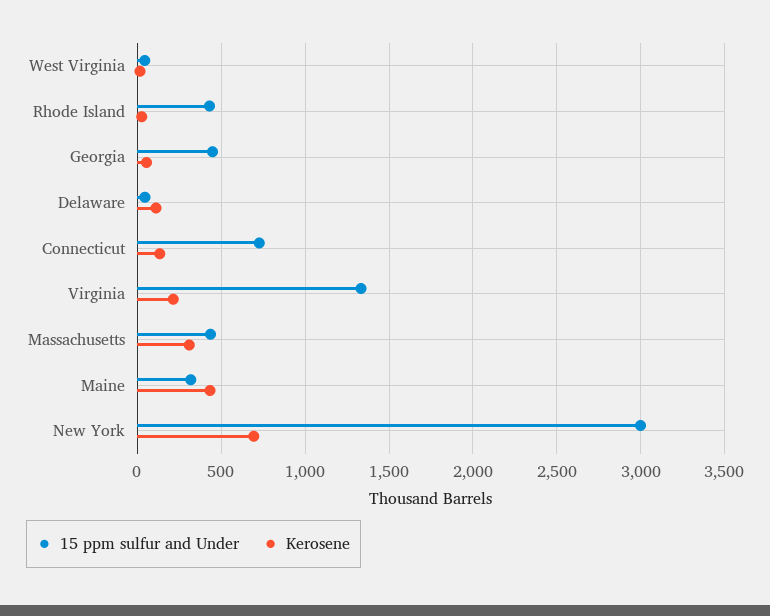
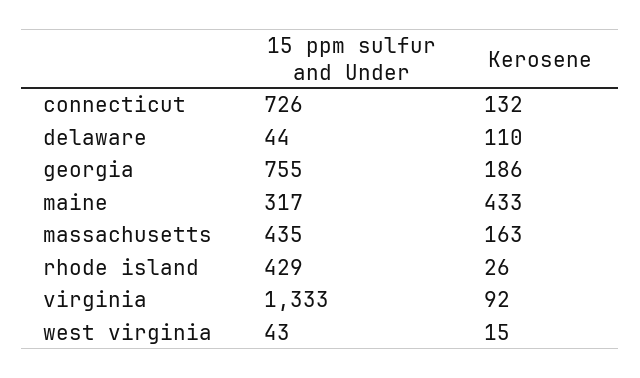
  {
    "15 ppm sulfur and Under": {
      "West Virginia": 43,
      "Rhode Island": 429,
-     "Georgia": 450,
+     "Georgia": 755,
      "Delaware": 44,
      "Connecticut": 726,
      "Virginia": 1333,
      "Massachusetts": 435,
-     "Maine": 317,
+     "Maine": 317
-     "New York": 3000
    },
    "Kerosene": {
      "West Virginia": 15,
      "Rhode Island": 26,
-     "Georgia": 50,
+     "Georgia": 186,
      "Delaware": 110,
      "Connecticut": 132,
-     "Virginia": 200,
+     "Virginia": 92,
-     "Massachusetts": 300,
+     "Massachusetts": 163,
-     "Maine": 433,
+     "Maine": 433
-     "New York": 700
    }
  }

